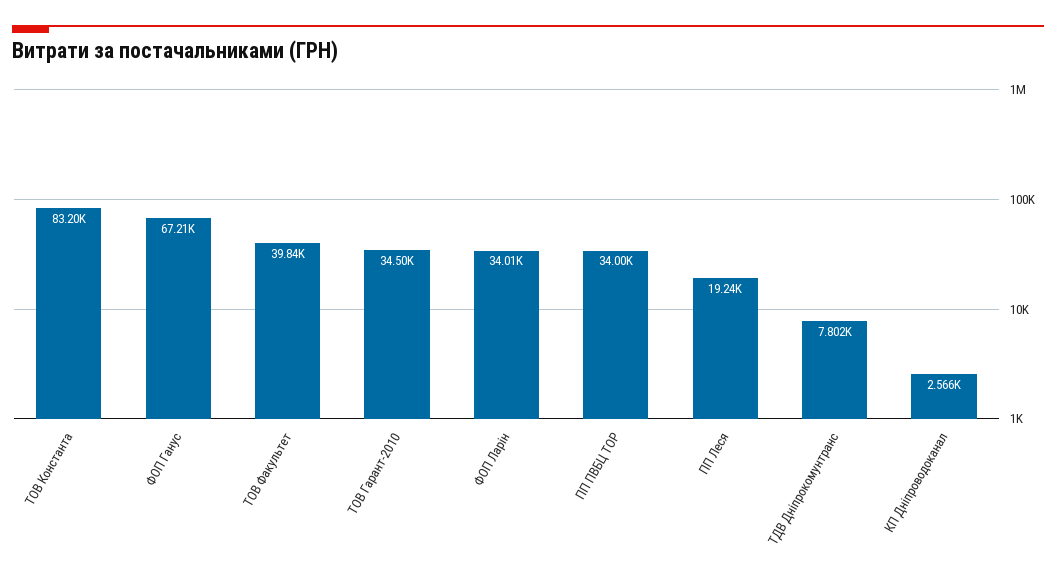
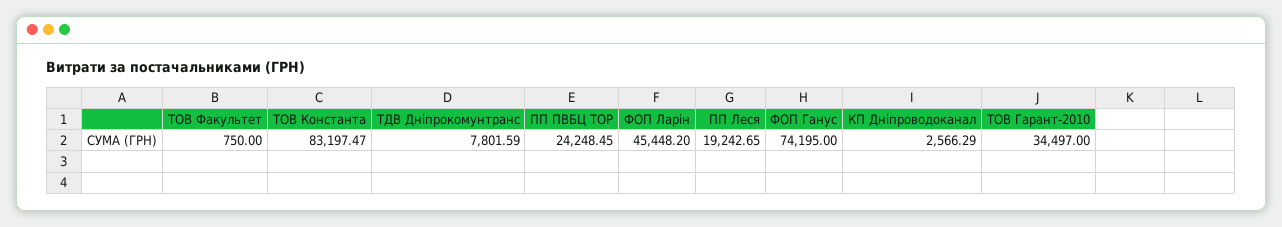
  {
    "ТОВ Константа": 83197.47,
-   "ФОП Ганус": 67210,
+   "ФОП Ганус": 74195,
-   "ТОВ Факультет": 39840,
+   "ТОВ Факультет": 750,
    "ТОВ Гарант-2010": 34497,
-   "ФОП Ларін": 34010,
+   "ФОП Ларін": 45448.2,
-   "ПП ПВБЦ ТОР": 34000,
+   "ПП ПВБЦ ТОР": 24248.45,
    "ПП Леся": 19242.65,
    "ТДВ Дніпрокомунтранс": 7801.59,
    "КП Дніпроводоканал": 2566.29
  }

